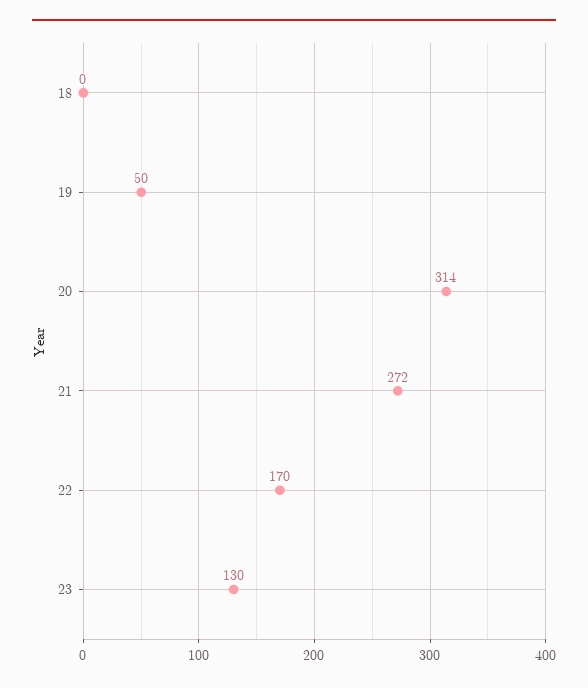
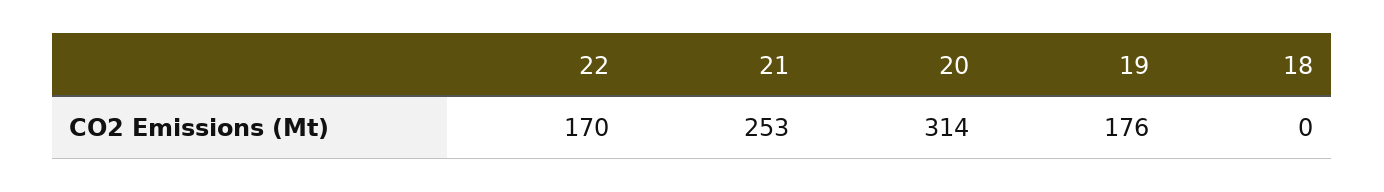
  {
    "18": 0,
-   "19": 50,
+   "19": 176,
    "20": 314,
-   "21": 272,
+   "21": 253,
-   "22": 170,
+   "22": 170
-   "23": 130
  }

